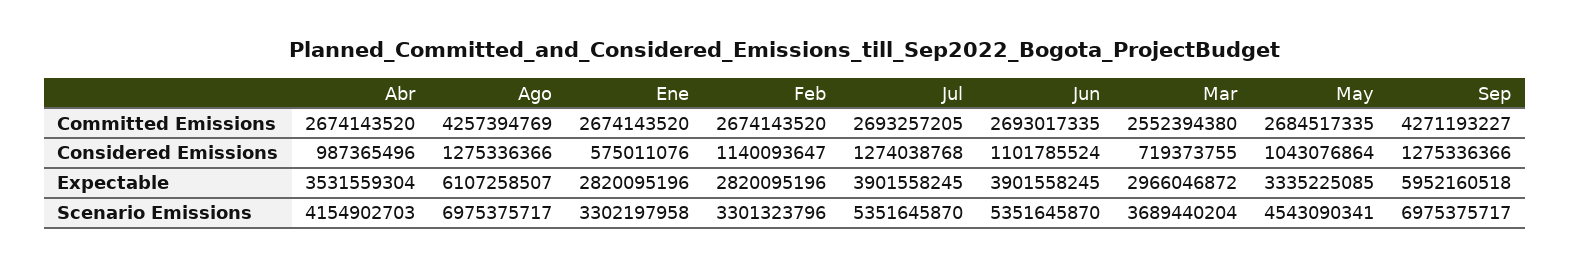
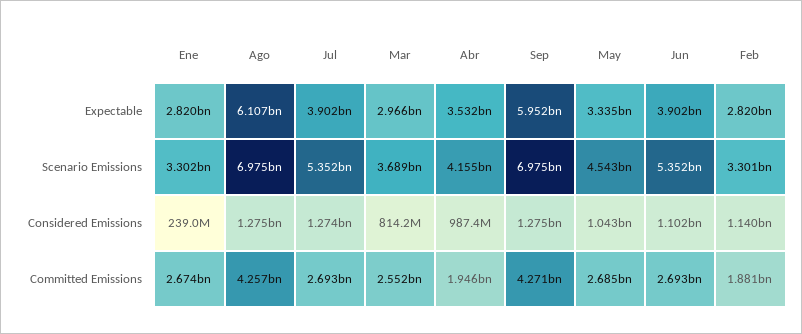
  {
    "Abr": {
-     "Committed Emissions": 2674143520,
+     "Committed Emissions": 1946000000,
      "Considered Emissions": 987365496,
      "Expectable": 3531559304,
      "Scenario Emissions": 4154902703
    },
    "Ago": {
      "Committed Emissions": 4257394769,
      "Considered Emissions": 1275336366,
      "Expectable": 6107258507,
      "Scenario Emissions": 6975375717
    },
    "Ene": {
      "Committed Emissions": 2674143520,
-     "Considered Emissions": 575011076,
+     "Considered Emissions": 239000000,
      "Expectable": 2820095196,
      "Scenario Emissions": 3302197958
    },
    "Feb": {
-     "Committed Emissions": 2674143520,
+     "Committed Emissions": 1881000000,
      "Considered Emissions": 1140093647,
      "Expectable": 2820095196,
      "Scenario Emissions": 3301323796
    },
    "Jul": {
      "Committed Emissions": 2693257205,
      "Considered Emissions": 1274038768,
      "Expectable": 3901558245,
      "Scenario Emissions": 5351645870
    },
    "Jun": {
      "Committed Emissions": 2693017335,
      "Considered Emissions": 1101785524,
      "Expectable": 3901558245,
      "Scenario Emissions": 5351645870
    },
    "Mar": {
      "Committed Emissions": 2552394380,
-     "Considered Emissions": 719373755,
+     "Considered Emissions": 814200000,
      "Expectable": 2966046872,
      "Scenario Emissions": 3689440204
    },
    "May": {
      "Committed Emissions": 2684517335,
      "Considered Emissions": 1043076864,
      "Expectable": 3335225085,
      "Scenario Emissions": 4543090341
    },
    "Sep": {
      "Committed Emissions": 4271193227,
      "Considered Emissions": 1275336366,
      "Expectable": 5952160518,
      "Scenario Emissions": 6975375717
    }
  }

